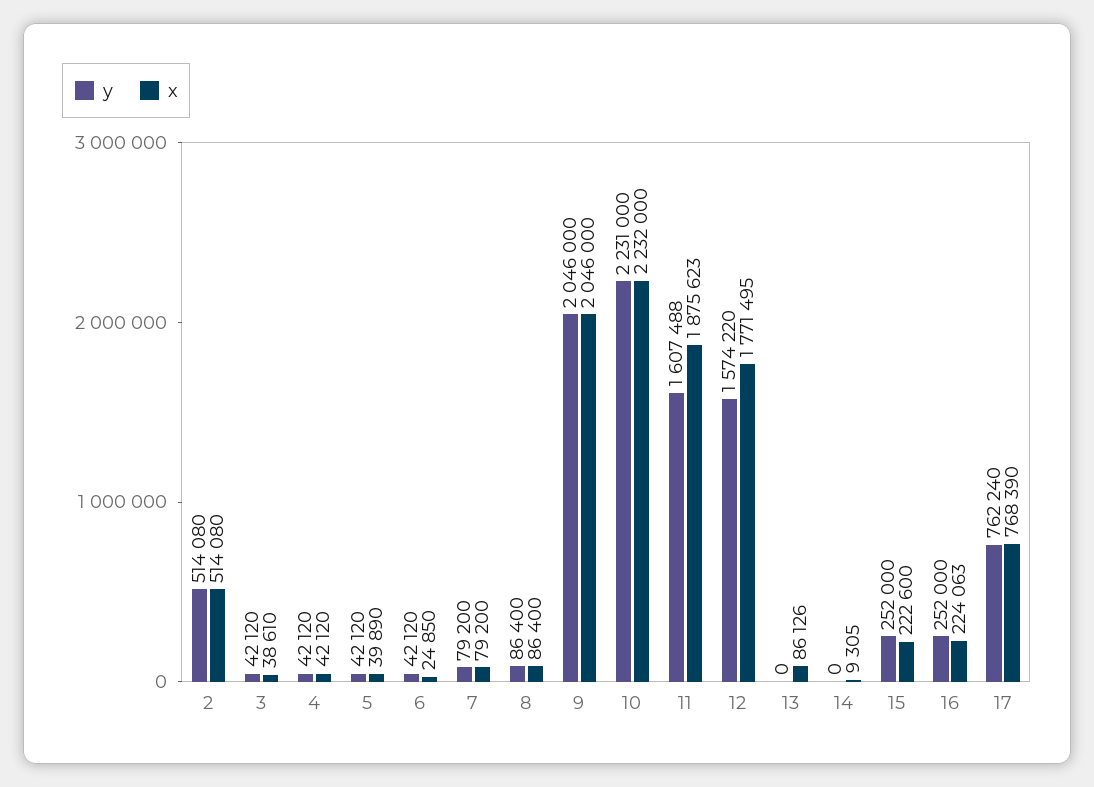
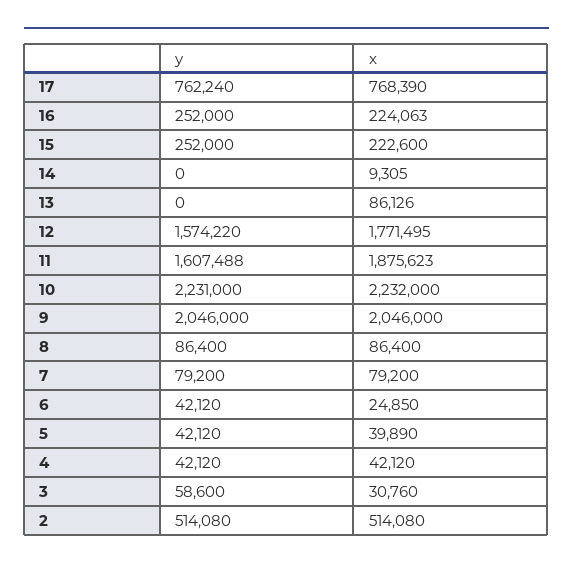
  {
    "y": {
      "2": 514080,
-     "3": 42120,
+     "3": 58600,
      "4": 42120,
      "5": 42120,
      "6": 42120,
      "7": 79200,
      "8": 86400,
      "9": 2046000,
      "10": 2231000,
      "11": 1607488,
      "12": 1574220,
      "13": 0,
      "14": 0,
      "15": 252000,
      "16": 252000,
      "17": 762240
    },
    "x": {
      "2": 514080,
-     "3": 38610,
+     "3": 30760,
      "4": 42120,
      "5": 39890,
      "6": 24850,
      "7": 79200,
      "8": 86400,
      "9": 2046000,
      "10": 2232000,
      "11": 1875623,
      "12": 1771495,
      "13": 86126,
      "14": 9305,
      "15": 222600,
      "16": 224063,
      "17": 768390
    }
  }

